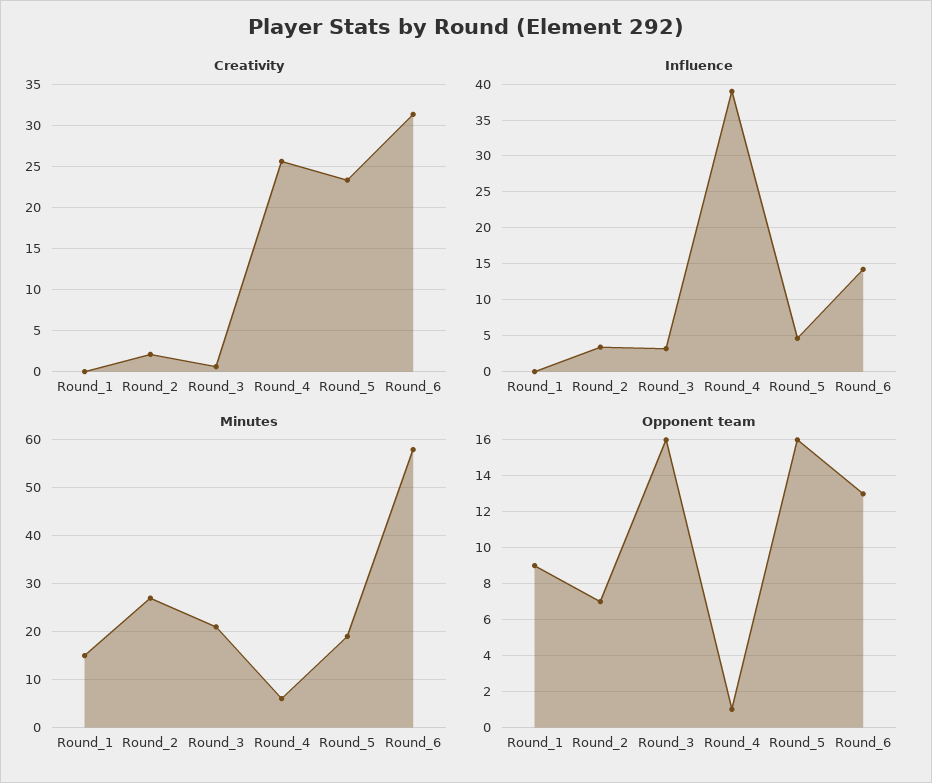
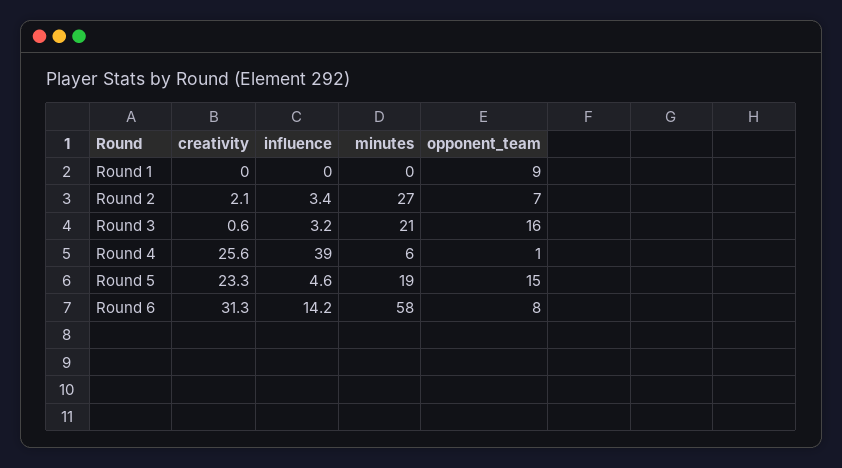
  {
    "Creativity": {
      "Round_1": 0,
      "Round_2": 2.1,
      "Round_3": 0.6,
      "Round_4": 25.6,
      "Round_5": 23.3,
      "Round_6": 31.3
    },
    "Influence": {
      "Round_1": 0,
      "Round_2": 3.4,
      "Round_3": 3.2,
      "Round_4": 39,
      "Round_5": 4.6,
      "Round_6": 14.2
    },
    "Minutes": {
-     "Round_1": 15,
+     "Round_1": 0,
      "Round_2": 27,
      "Round_3": 21,
      "Round_4": 6,
      "Round_5": 19,
      "Round_6": 58
    },
    "Opponent team": {
      "Round_1": 9,
      "Round_2": 7,
      "Round_3": 16,
      "Round_4": 1,
-     "Round_5": 16,
+     "Round_5": 15,
-     "Round_6": 13
+     "Round_6": 8
    }
  }

